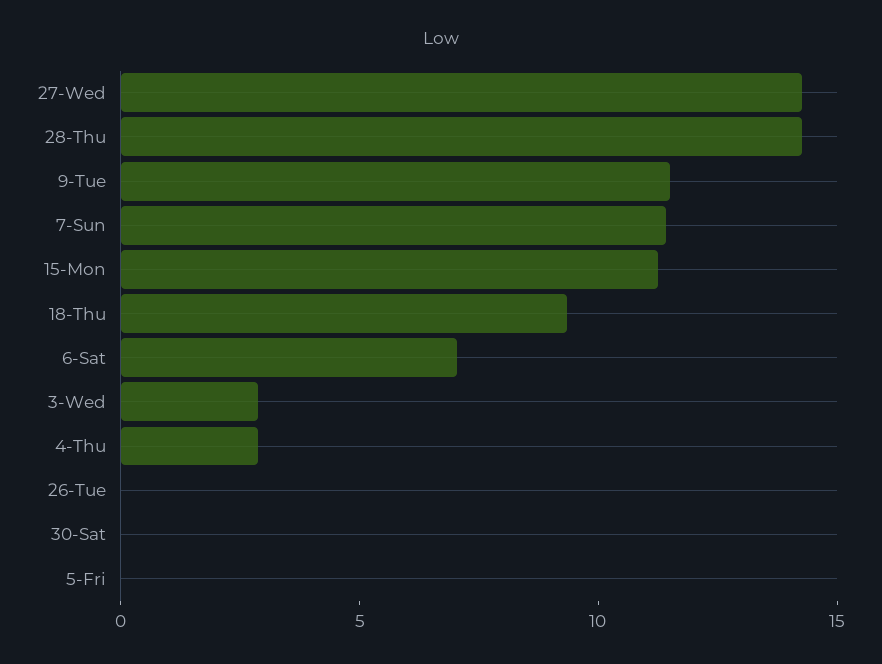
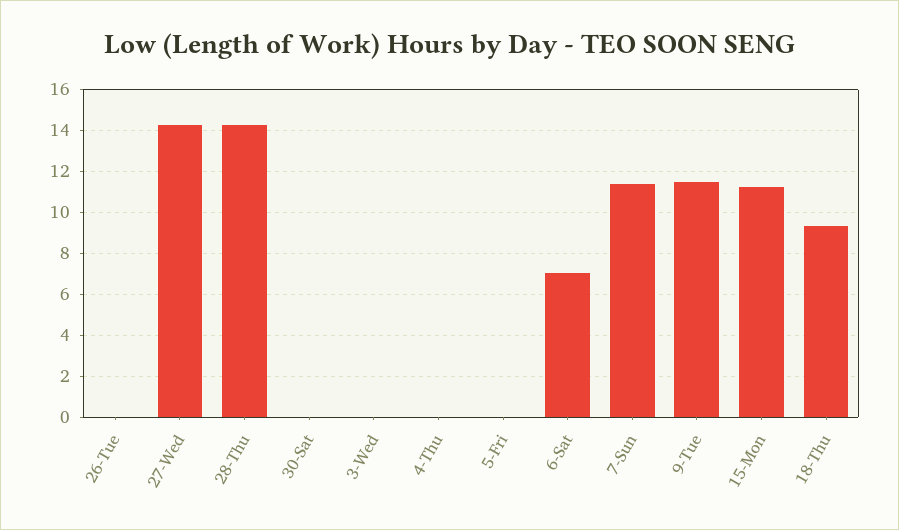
  {
    "27-Wed": 14.5,
    "28-Thu": 14.5,
    "9-Tue": 11.5,
    "7-Sun": 11.5,
    "15-Mon": 11.5,
    "18-Thu": 9.5,
    "6-Sat": 7,
-   "3-Wed": 3,
+   "3-Wed": 0,
-   "4-Thu": 3,
+   "4-Thu": 0,
    "26-Tue": 0,
    "30-Sat": 0,
    "5-Fri": 0
  }

